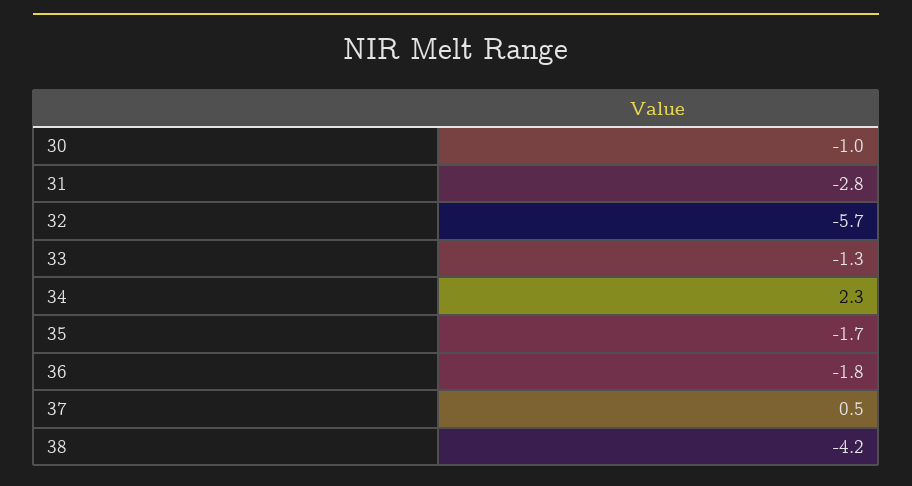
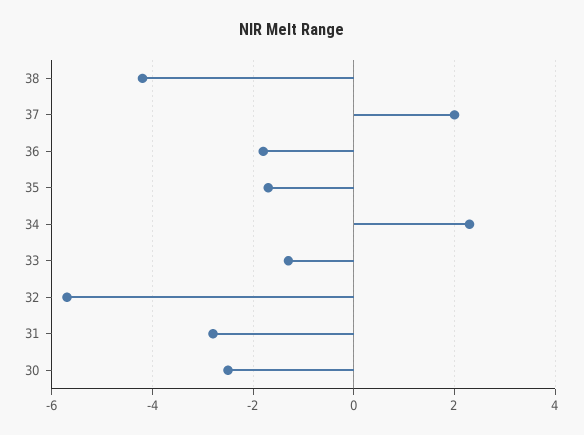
  {
-   "30": -1,
+   "30": -2.5,
    "31": -2.8,
    "32": -5.7,
    "33": -1.3,
    "34": 2.3,
    "35": -1.7,
    "36": -1.8,
-   "37": 0.5,
+   "37": 2,
    "38": -4.2
  }

